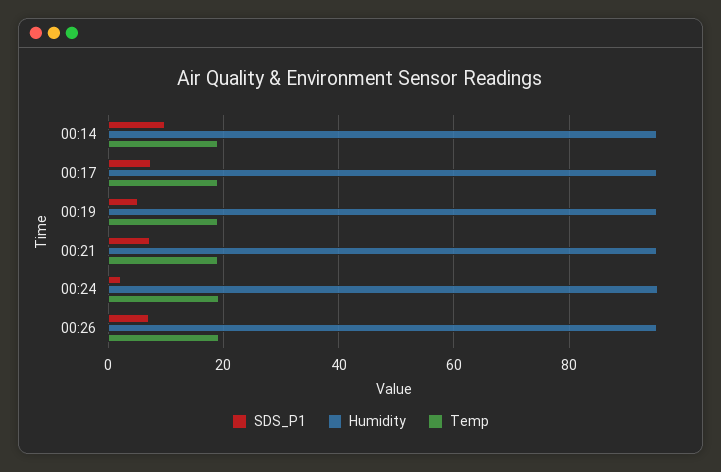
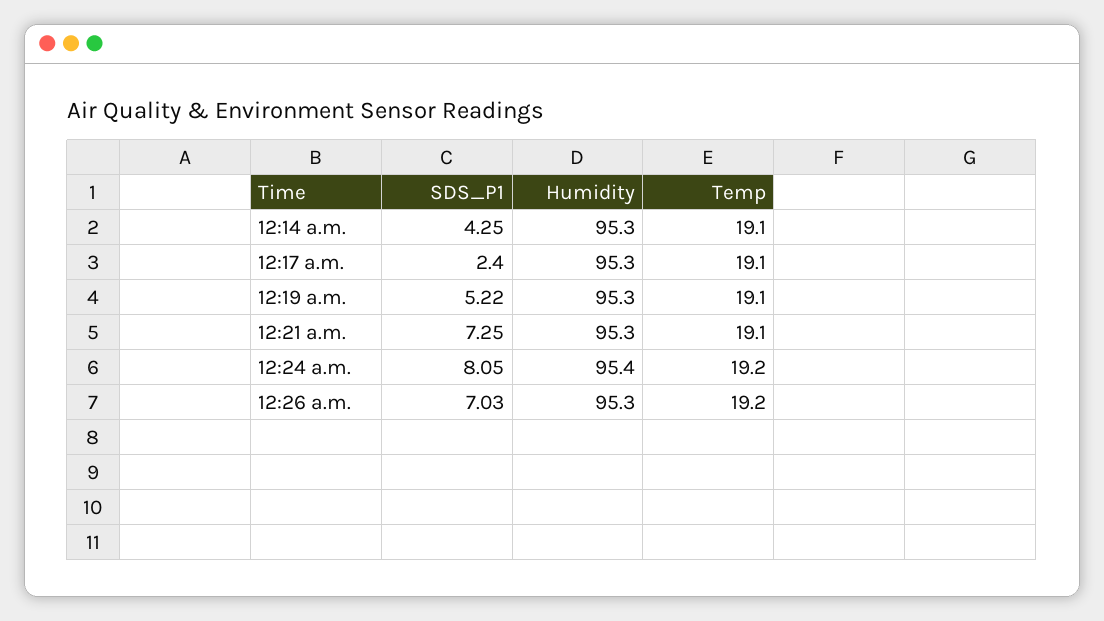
  {
    "SDS_P1": {
-     "00:14": 10,
+     "00:14": 4.25,
-     "00:17": 8,
+     "00:17": 2.4,
      "00:19": 5.22,
      "00:21": 7.25,
-     "00:24": 2,
+     "00:24": 8.05,
      "00:26": 7.03
    },
    "Humidity": {
      "00:14": 95.3,
      "00:17": 95.3,
      "00:19": 95.3,
      "00:21": 95.3,
      "00:24": 95.4,
      "00:26": 95.3
    },
    "Temp": {
      "00:14": 19.1,
      "00:17": 19.1,
      "00:19": 19.1,
      "00:21": 19.1,
      "00:24": 19.2,
      "00:26": 19.2
    }
  }

